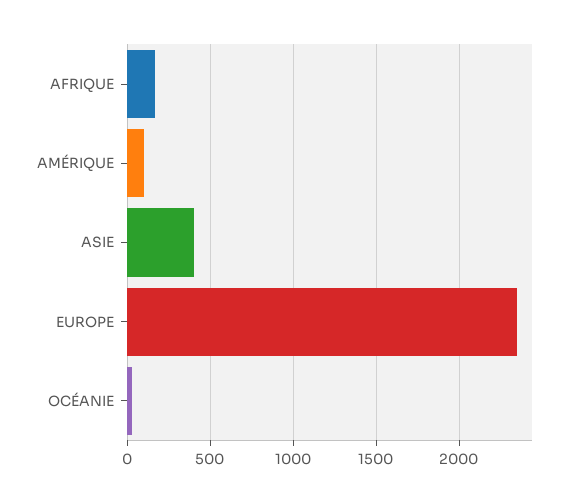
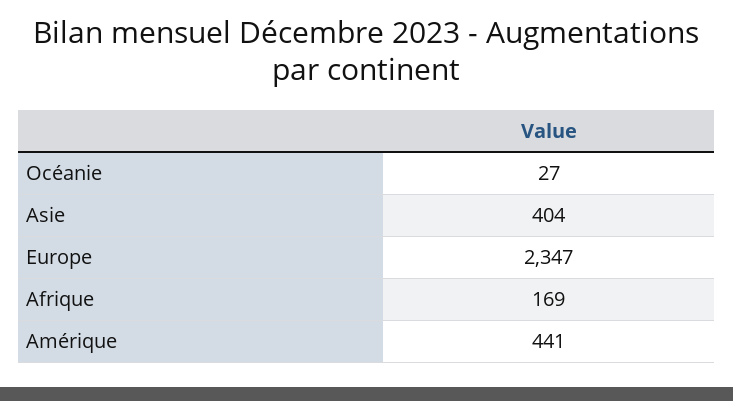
  {
    "AFRIQUE": 169,
-   "AMÉRIQUE": 100,
+   "AMÉRIQUE": 441,
    "ASIE": 404,
    "EUROPE": 2347,
    "OCÉANIE": 27
  }

